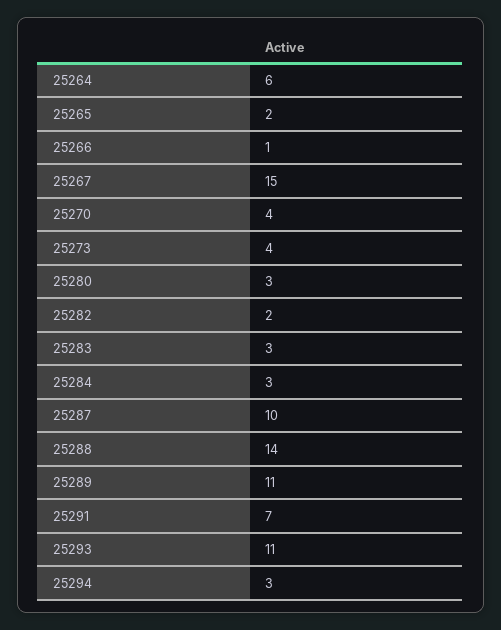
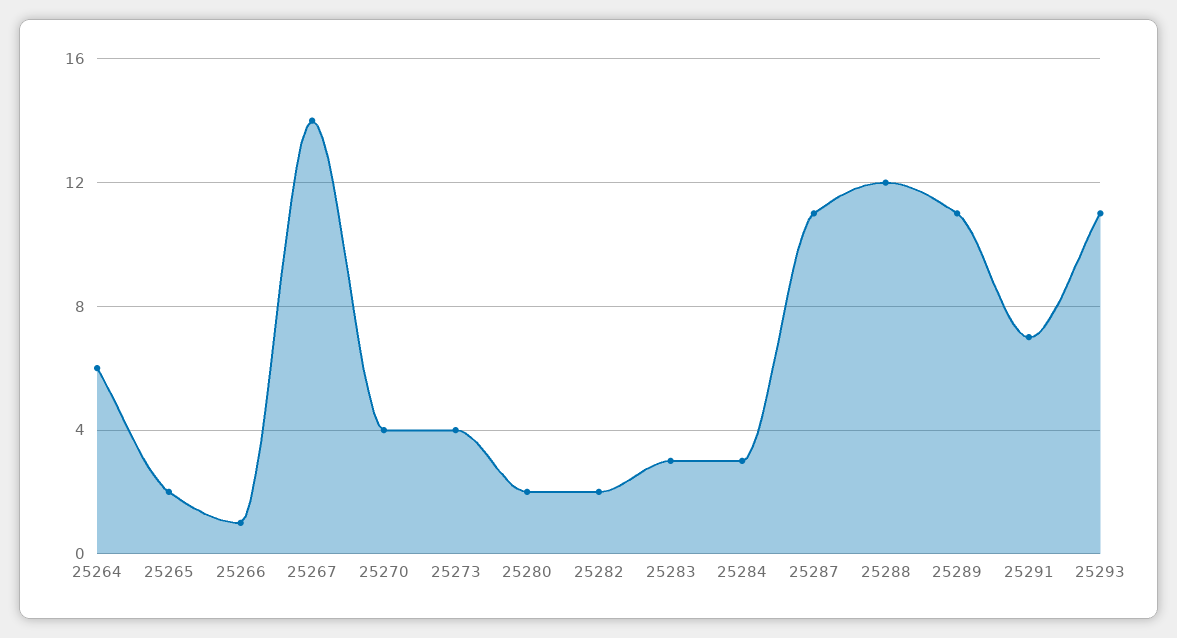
  {
    "25264": 6,
    "25265": 2,
    "25266": 1,
-   "25267": 15,
+   "25267": 14,
    "25270": 4,
    "25273": 4,
-   "25280": 3,
+   "25280": 2,
    "25282": 2,
    "25283": 3,
    "25284": 3,
-   "25287": 10,
+   "25287": 11,
-   "25288": 14,
+   "25288": 12,
    "25289": 11,
    "25291": 7,
-   "25293": 11,
+   "25293": 11
-   "25294": 3
  }

